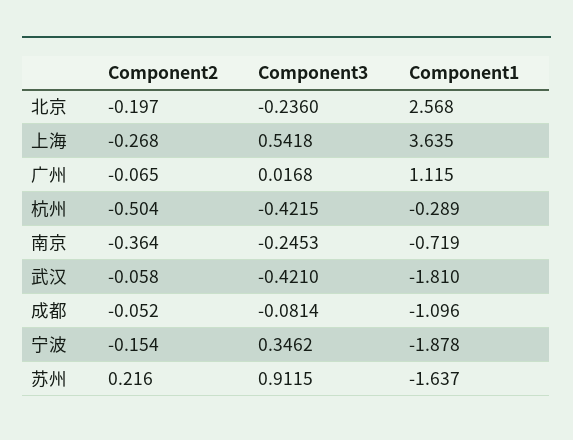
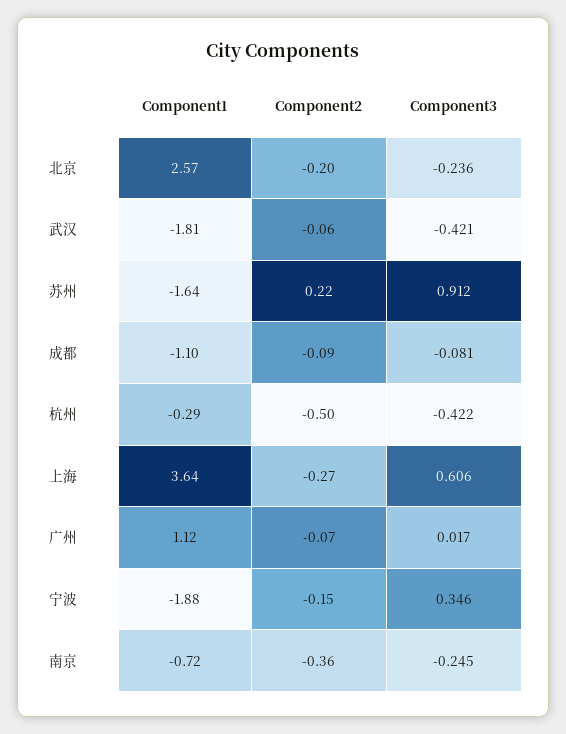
  {
    "Component2": {
      "北京": -0.197,
      "上海": -0.268,
      "广州": -0.065,
      "杭州": -0.504,
      "南京": -0.364,
      "武汉": -0.058,
-     "成都": -0.052,
+     "成都": -0.09,
      "宁波": -0.154,
      "苏州": 0.216
    },
    "Component3": {
      "北京": -0.236,
-     "上海": 0.5418,
+     "上海": 0.606,
      "广州": 0.0168,
      "杭州": -0.4215,
      "南京": -0.2453,
      "武汉": -0.421,
      "成都": -0.0814,
      "宁波": 0.3462,
      "苏州": 0.9115
    },
    "Component1": {
      "北京": 2.568,
      "上海": 3.635,
      "广州": 1.115,
      "杭州": -0.289,
      "南京": -0.719,
      "武汉": -1.81,
      "成都": -1.096,
      "宁波": -1.878,
      "苏州": -1.637
    }
  }

